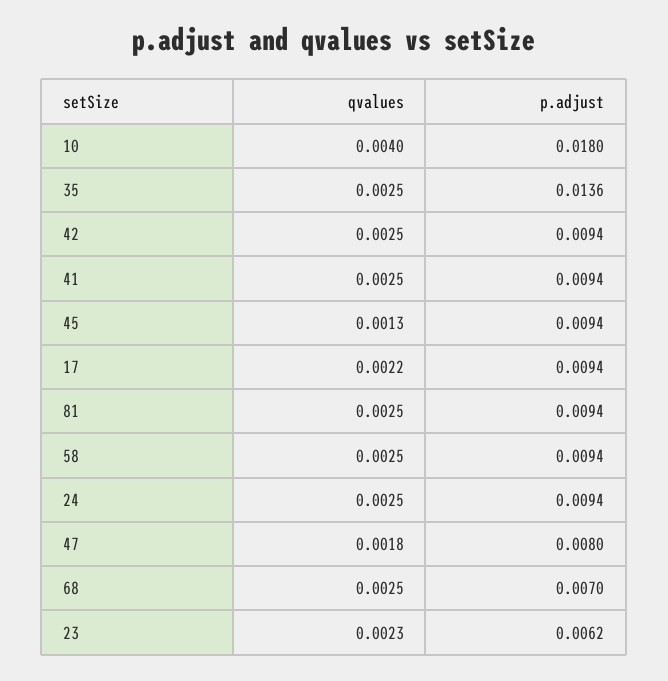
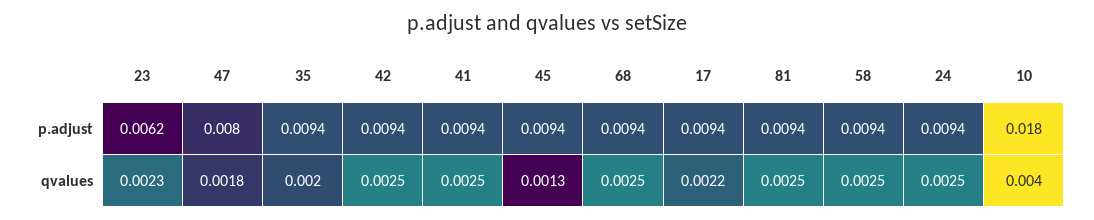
  {
    "qvalues": {
      "10": 0.004,
-     "35": 0.0025,
+     "35": 0.002,
      "42": 0.0025,
      "41": 0.0025,
      "45": 0.0013,
      "17": 0.0022,
      "81": 0.0025,
      "58": 0.0025,
      "24": 0.0025,
      "47": 0.0018,
      "68": 0.0025,
      "23": 0.0023
    },
    "p.adjust": {
      "10": 0.018,
-     "35": 0.0136,
+     "35": 0.0094,
      "42": 0.0094,
      "41": 0.0094,
      "45": 0.0094,
      "17": 0.0094,
      "81": 0.0094,
      "58": 0.0094,
      "24": 0.0094,
      "47": 0.008,
-     "68": 0.007,
+     "68": 0.0094,
      "23": 0.0062
    }
  }

